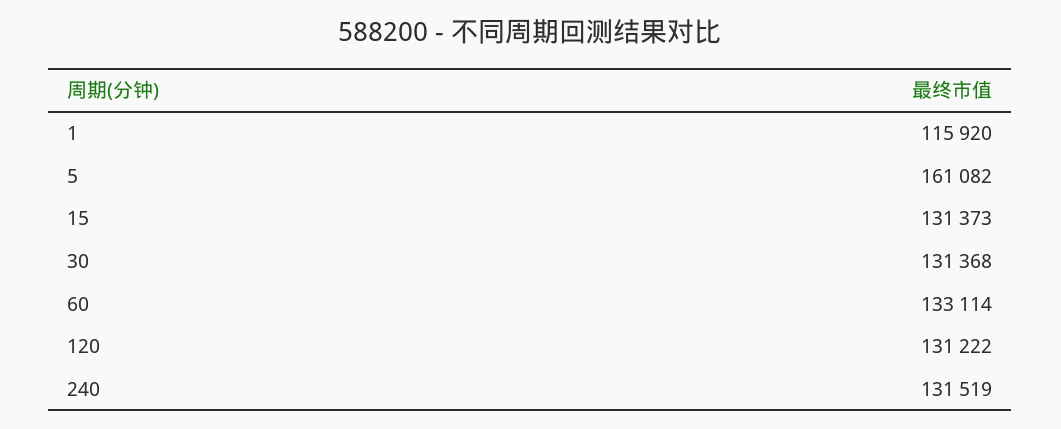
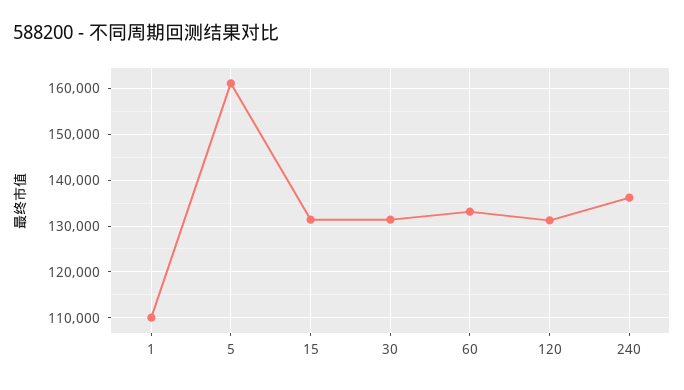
  {
-   "1": 115920,
+   "1": 110000,
    "5": 161082,
    "15": 131373,
    "30": 131368,
    "60": 133114,
    "120": 131222,
-   "240": 131519
+   "240": 136000
  }

